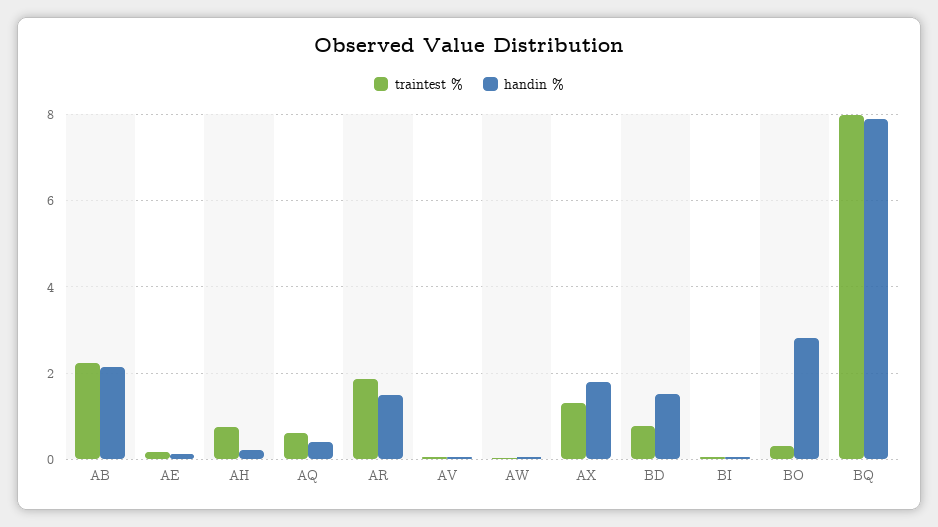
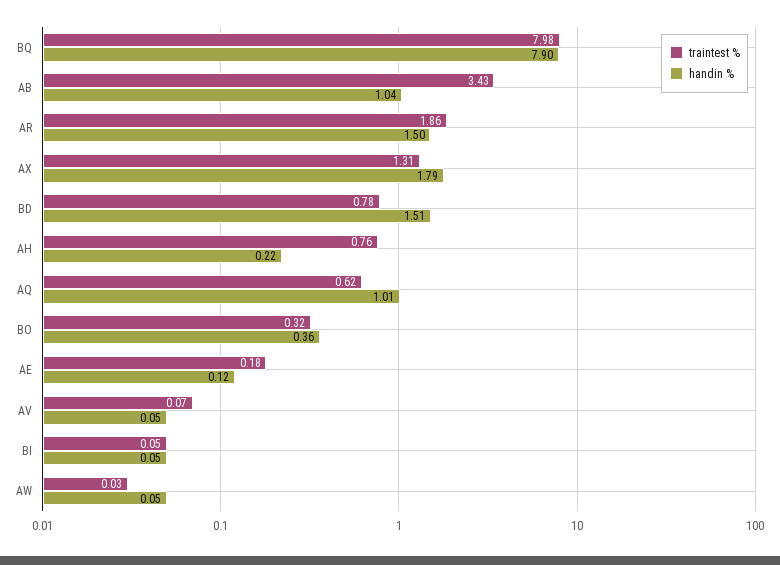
  {
    "traintest %": {
-     "AB": 2.2,
+     "AB": 3.43,
      "AE": 0.18,
      "AH": 0.76,
      "AQ": 0.62,
      "AR": 1.86,
      "AV": 0.07,
      "AW": 0.03,
      "AX": 1.31,
      "BD": 0.78,
      "BI": 0.05,
      "BO": 0.32,
      "BQ": 7.98
    },
    "handin %": {
-     "AB": 2.2,
+     "AB": 1.04,
      "AE": 0.12,
      "AH": 0.22,
-     "AQ": 0.4,
+     "AQ": 1.01,
      "AR": 1.5,
      "AV": 0.05,
      "AW": 0.05,
      "AX": 1.79,
      "BD": 1.51,
      "BI": 0.05,
-     "BO": 2.8,
+     "BO": 0.36,
      "BQ": 7.9
    }
  }

